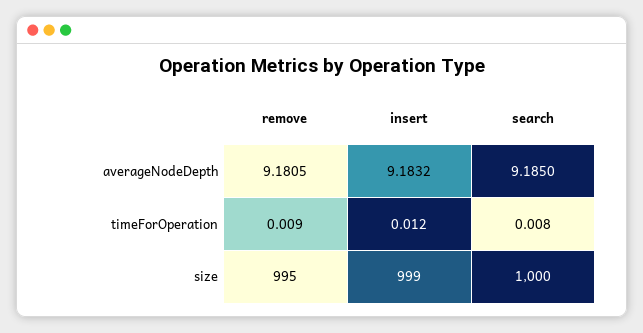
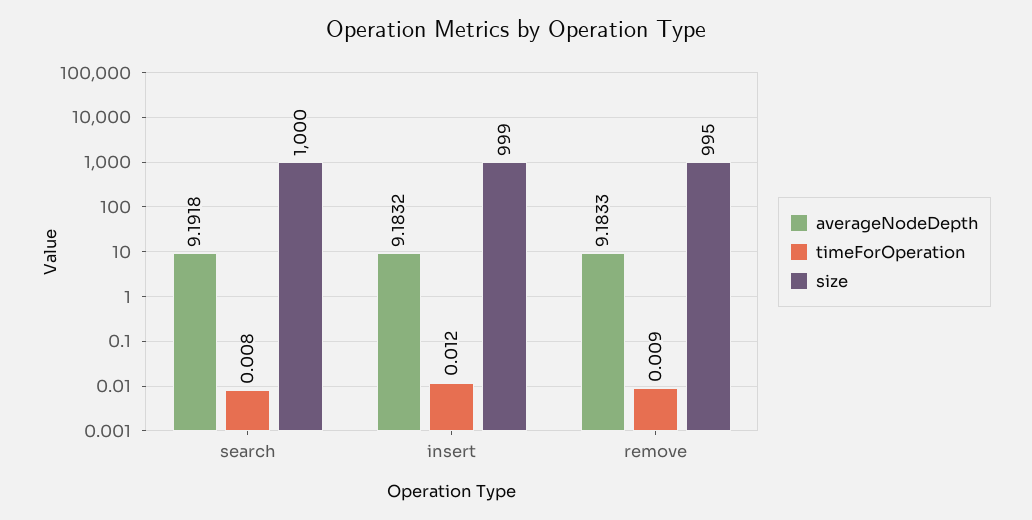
  {
    "averageNodeDepth": {
-     "remove": 9.1805,
+     "remove": 9.1833,
      "insert": 9.1832,
-     "search": 9.185
+     "search": 9.1918
    },
    "timeForOperation": {
      "remove": 0.009,
      "insert": 0.012,
      "search": 0.008
    },
    "size": {
      "remove": 995,
      "insert": 999,
      "search": 1000
    }
  }

